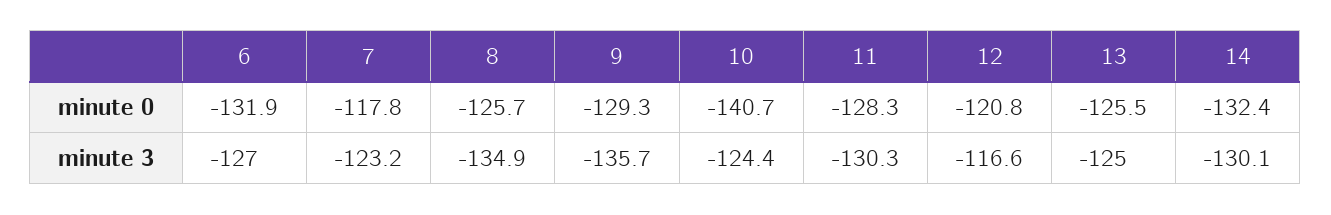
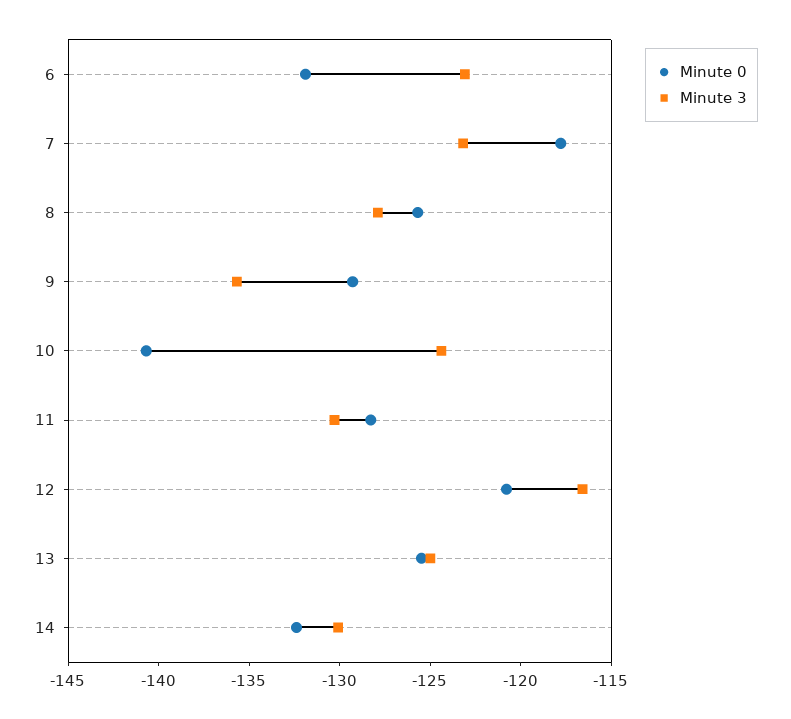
  {
    "minute 0": {
      "6": -131.9,
      "7": -117.8,
      "8": -125.7,
      "9": -129.3,
      "10": -140.7,
      "11": -128.3,
      "12": -120.8,
      "13": -125.5,
      "14": -132.4
    },
    "minute 3": {
-     "6": -127,
+     "6": -123,
      "7": -123.2,
-     "8": -134.9,
+     "8": -128,
      "9": -135.7,
      "10": -124.4,
      "11": -130.3,
      "12": -116.6,
      "13": -125,
      "14": -130.1
    }
  }

